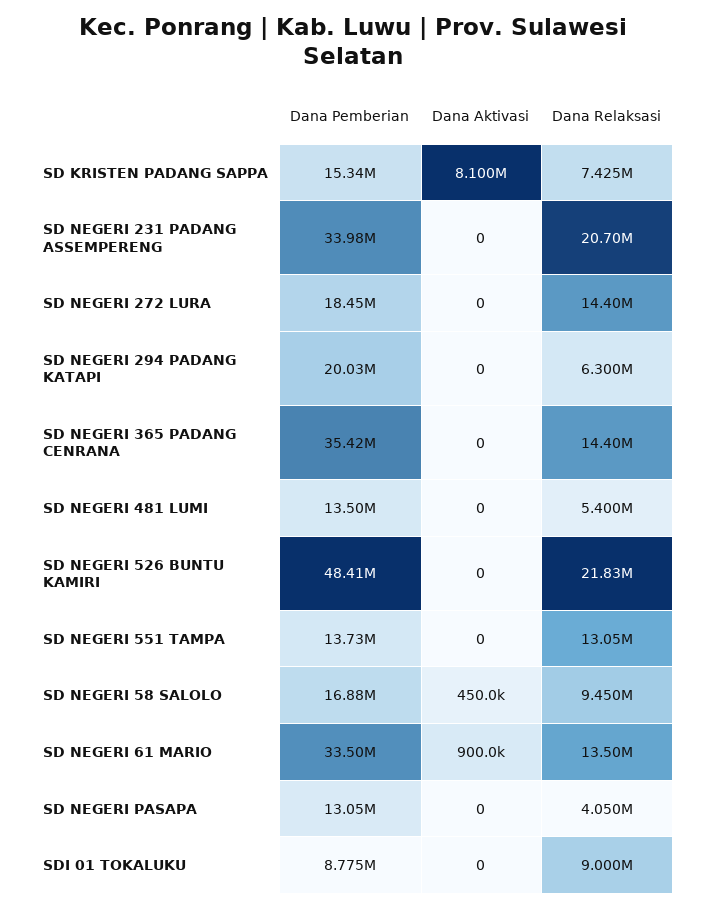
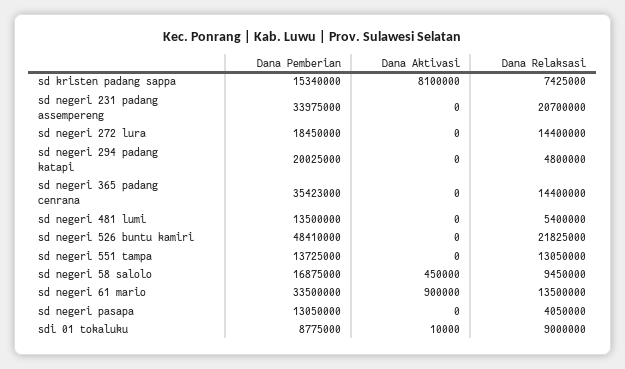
  {
    "Dana Pemberian": {
      "SD KRISTEN PADANG SAPPA": 15340000,
      "SD NEGERI 231 PADANG ASSEMPERENG": 33975000,
      "SD NEGERI 272 LURA": 18450000,
      "SD NEGERI 294 PADANG KATAPI": 20025000,
      "SD NEGERI 365 PADANG CENRANA": 35423000,
      "SD NEGERI 481 LUMI": 13500000,
      "SD NEGERI 526 BUNTU KAMIRI": 48410000,
      "SD NEGERI 551 TAMPA": 13725000,
      "SD NEGERI 58 SALOLO": 16875000,
      "SD NEGERI 61 MARIO": 33500000,
      "SD NEGERI PASAPA": 13050000,
      "SDI 01 TOKALUKU": 8775000
    },
    "Dana Aktivasi": {
      "SD KRISTEN PADANG SAPPA": 8100000,
      "SD NEGERI 231 PADANG ASSEMPERENG": 0,
      "SD NEGERI 272 LURA": 0,
      "SD NEGERI 294 PADANG KATAPI": 0,
      "SD NEGERI 365 PADANG CENRANA": 0,
      "SD NEGERI 481 LUMI": 0,
      "SD NEGERI 526 BUNTU KAMIRI": 0,
      "SD NEGERI 551 TAMPA": 0,
      "SD NEGERI 58 SALOLO": 450000,
      "SD NEGERI 61 MARIO": 900000,
      "SD NEGERI PASAPA": 0,
-     "SDI 01 TOKALUKU": 0
+     "SDI 01 TOKALUKU": 10000
    },
    "Dana Relaksasi": {
      "SD KRISTEN PADANG SAPPA": 7425000,
      "SD NEGERI 231 PADANG ASSEMPERENG": 20700000,
      "SD NEGERI 272 LURA": 14400000,
-     "SD NEGERI 294 PADANG KATAPI": 6300000,
+     "SD NEGERI 294 PADANG KATAPI": 4800000,
      "SD NEGERI 365 PADANG CENRANA": 14400000,
      "SD NEGERI 481 LUMI": 5400000,
      "SD NEGERI 526 BUNTU KAMIRI": 21825000,
      "SD NEGERI 551 TAMPA": 13050000,
      "SD NEGERI 58 SALOLO": 9450000,
      "SD NEGERI 61 MARIO": 13500000,
      "SD NEGERI PASAPA": 4050000,
      "SDI 01 TOKALUKU": 9000000
    }
  }

